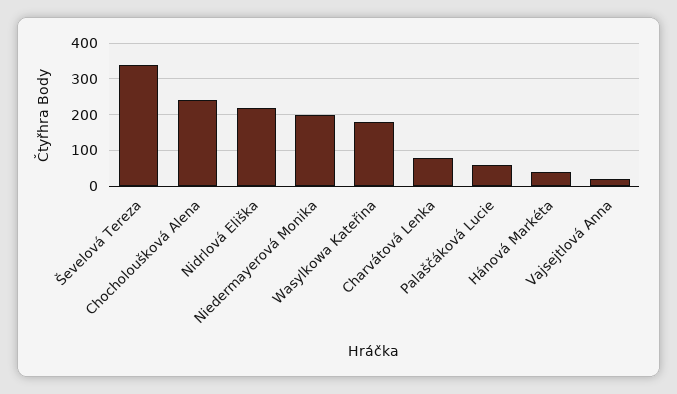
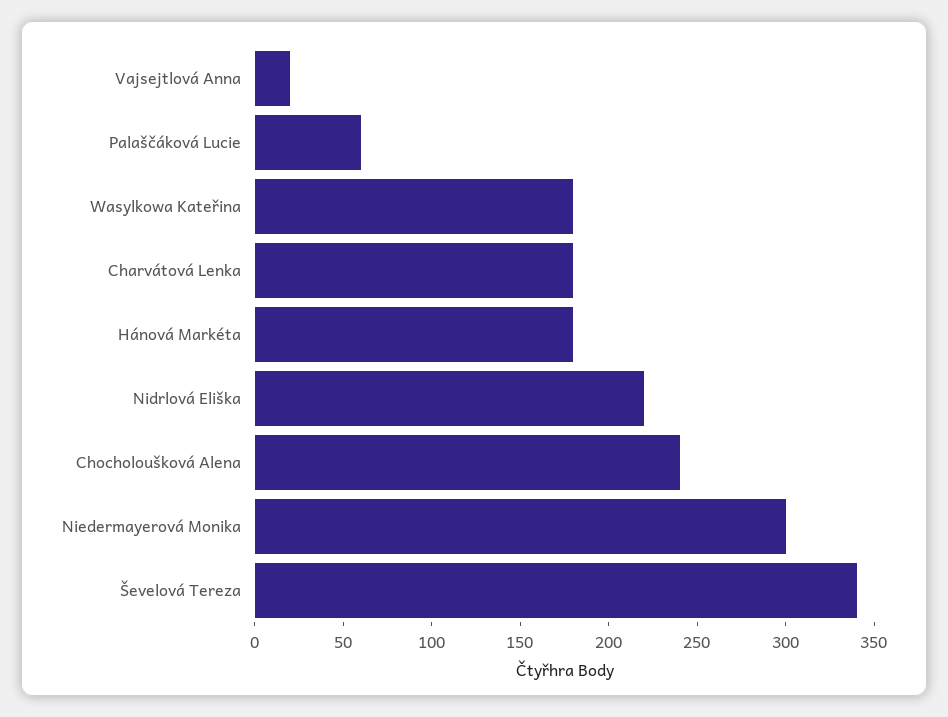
  {
    "Ševelová Tereza": 340,
    "Chocholoušková Alena": 240,
    "Nidrlová Eliška": 220,
-   "Niedermayerová Monika": 200,
+   "Niedermayerová Monika": 300,
    "Wasylkowa Kateřina": 180,
-   "Charvátová Lenka": 80,
+   "Charvátová Lenka": 180,
    "Palaščáková Lucie": 60,
-   "Hánová Markéta": 40,
+   "Hánová Markéta": 180,
    "Vajsejtlová Anna": 20
  }

